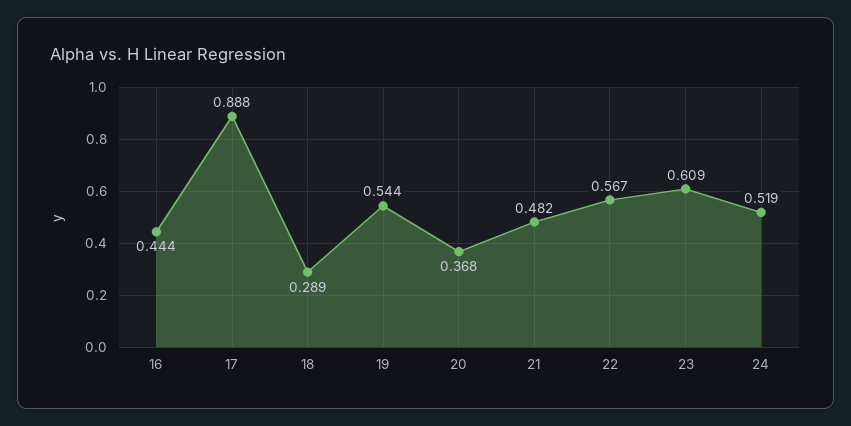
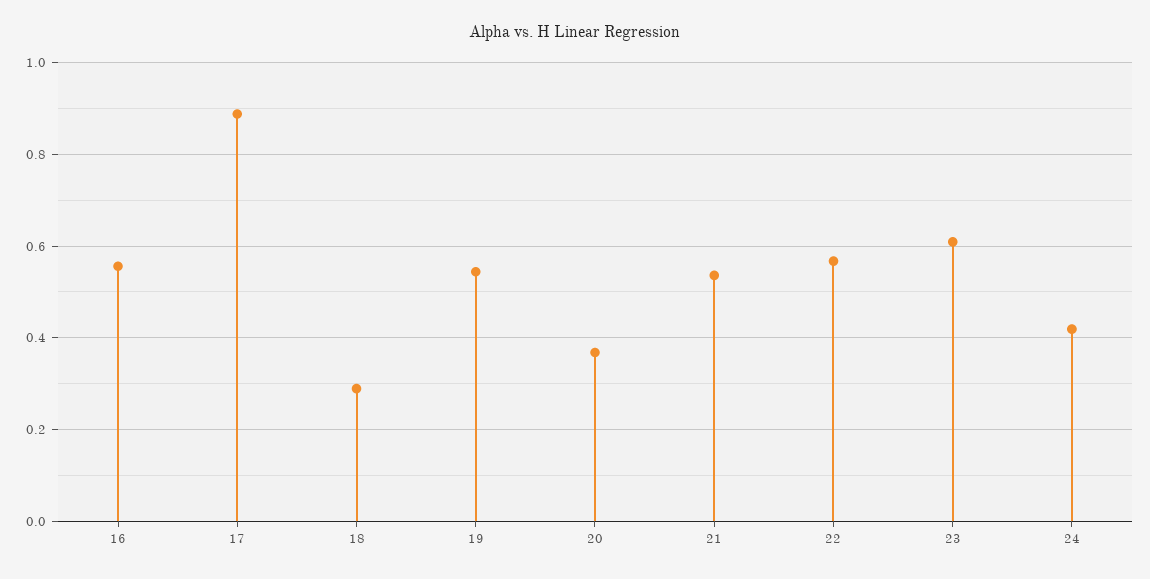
  {
-   "16": 0.444,
+   "16": 0.56,
    "17": 0.888,
    "18": 0.289,
    "19": 0.544,
    "20": 0.368,
-   "21": 0.482,
+   "21": 0.54,
    "22": 0.567,
    "23": 0.609,
-   "24": 0.519
+   "24": 0.42
  }

